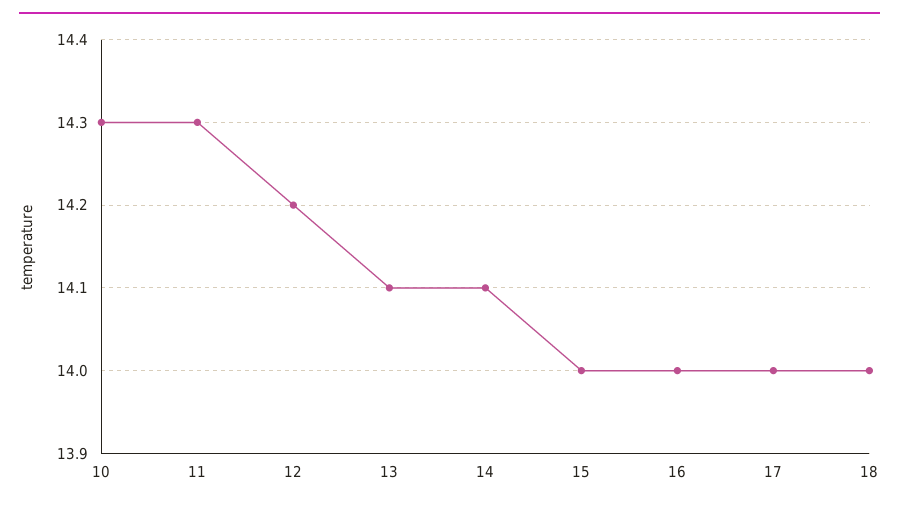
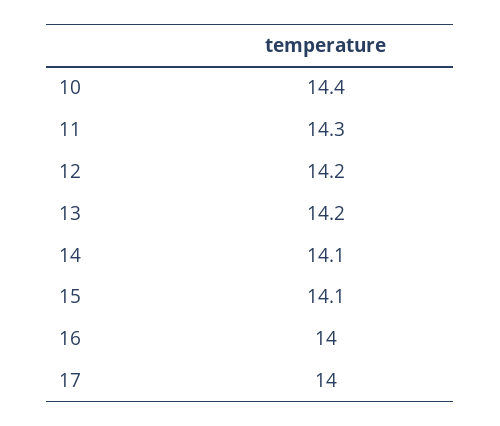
  {
-   "10": 14.3,
+   "10": 14.4,
    "11": 14.3,
    "12": 14.2,
-   "13": 14.1,
+   "13": 14.2,
    "14": 14.1,
-   "15": 14,
+   "15": 14.1,
    "16": 14,
-   "17": 14,
+   "17": 14
-   "18": 14
  }

